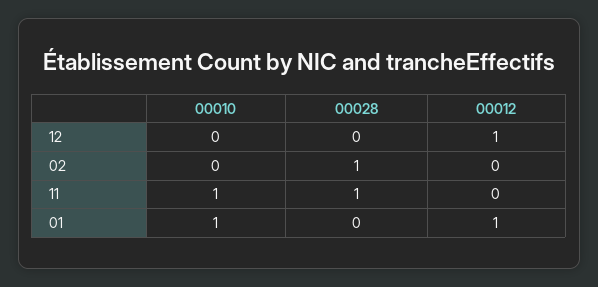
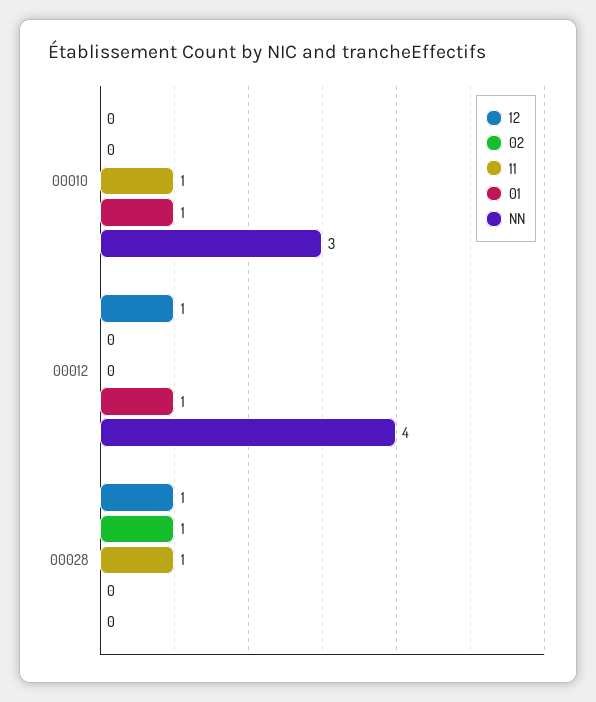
  {
    "12": {
      "00010": 0,
-     "00028": 0,
+     "00028": 1,
      "00012": 1
    },
    "02": {
      "00010": 0,
      "00028": 1,
      "00012": 0
    },
    "11": {
      "00010": 1,
      "00028": 1,
      "00012": 0
    },
    "01": {
      "00010": 1,
      "00028": 0,
      "00012": 1
-   }
+   },
+   "NN": {
+     "00010": 3,
+     "00012": 4,
+     "00028": 0
+   }
  }

